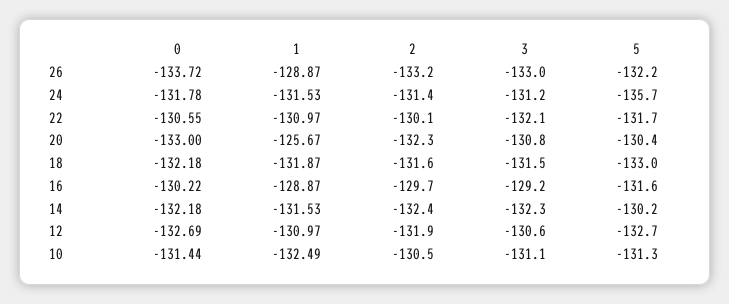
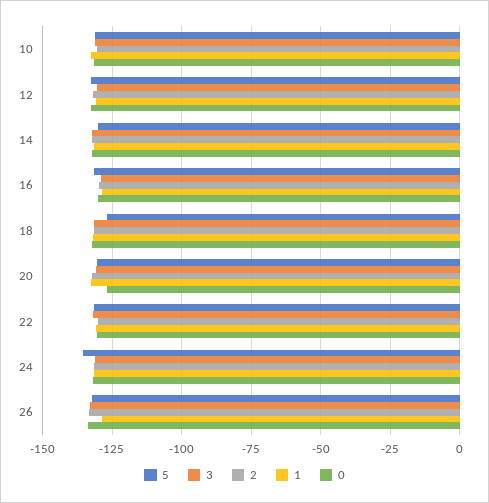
  {
    "0": {
      "26": -133.72,
      "24": -131.78,
      "22": -130.55,
-     "20": -133,
+     "20": -127.5,
      "18": -132.18,
      "16": -130.22,
      "14": -132.18,
      "12": -132.69,
      "10": -131.44
    },
    "1": {
      "26": -128.87,
      "24": -131.53,
      "22": -130.97,
-     "20": -125.67,
+     "20": -132.5,
      "18": -131.87,
      "16": -128.87,
      "14": -131.53,
      "12": -130.97,
      "10": -132.49
    },
    "2": {
      "26": -133.2,
      "24": -131.4,
      "22": -130.1,
      "20": -132.3,
      "18": -131.6,
      "16": -129.7,
      "14": -132.4,
      "12": -131.9,
      "10": -130.5
    },
    "3": {
      "26": -133,
      "24": -131.2,
      "22": -132.1,
      "20": -130.8,
      "18": -131.5,
      "16": -129.2,
      "14": -132.3,
      "12": -130.6,
      "10": -131.1
    },
    "5": {
      "26": -132.2,
      "24": -135.7,
      "22": -131.7,
      "20": -130.4,
-     "18": -133,
+     "18": -127.5,
      "16": -131.6,
      "14": -130.2,
      "12": -132.7,
      "10": -131.3
    }
  }

